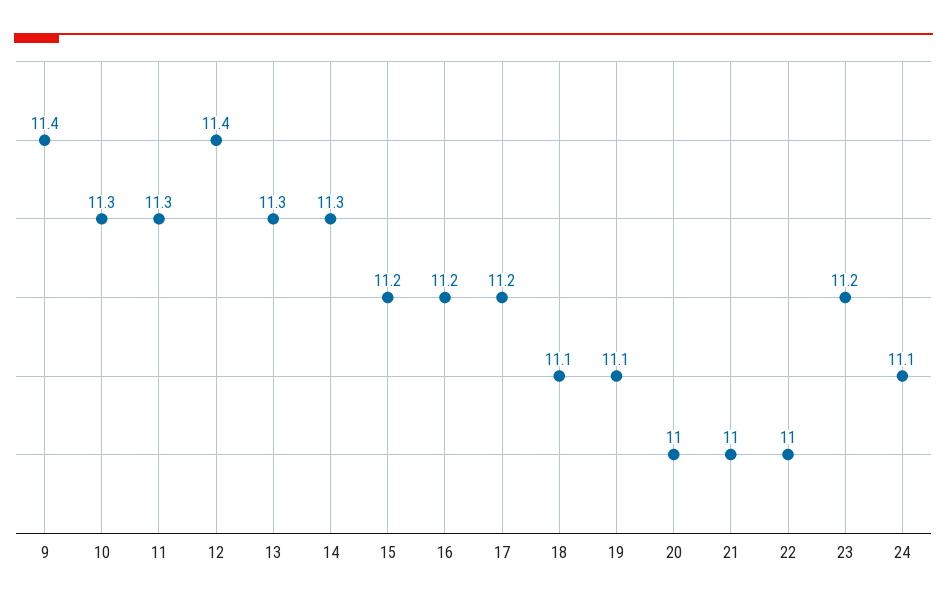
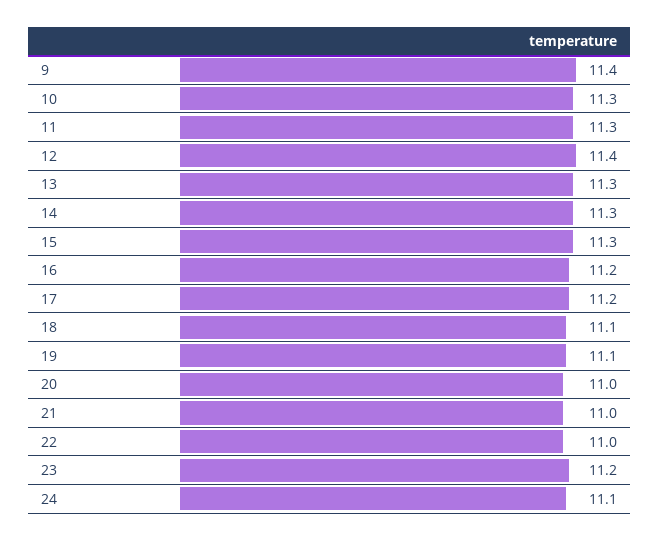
  {
    "9": 11.4,
    "10": 11.3,
    "11": 11.3,
    "12": 11.4,
    "13": 11.3,
    "14": 11.3,
-   "15": 11.2,
+   "15": 11.3,
    "16": 11.2,
    "17": 11.2,
    "18": 11.1,
    "19": 11.1,
    "20": 11,
    "21": 11,
    "22": 11,
    "23": 11.2,
    "24": 11.1
  }

